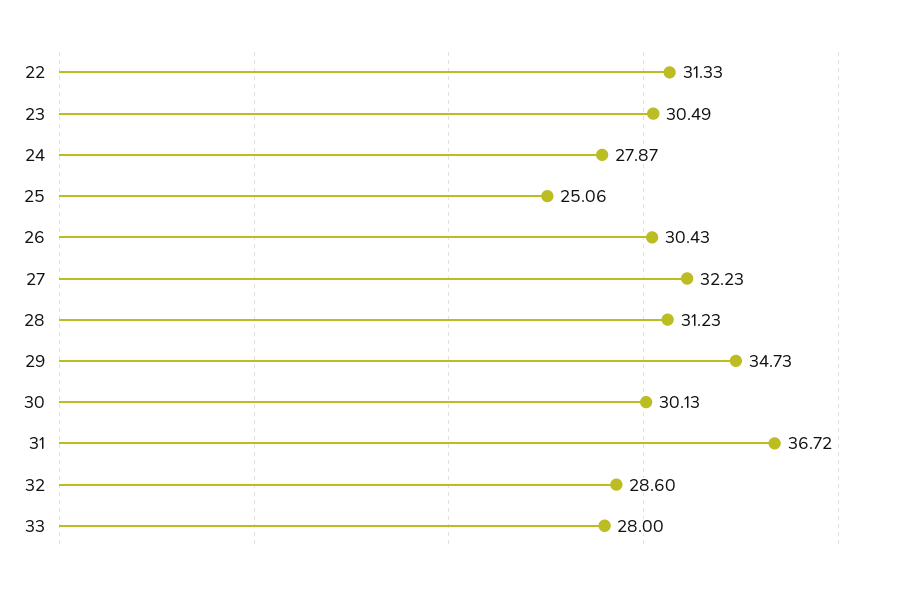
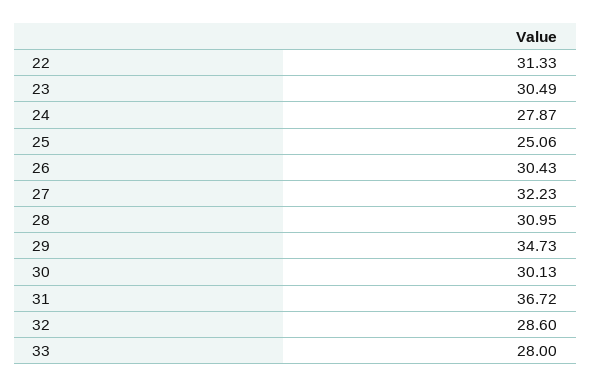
  {
    "22": 31.33,
    "23": 30.49,
    "24": 27.87,
    "25": 25.06,
    "26": 30.43,
    "27": 32.23,
-   "28": 31.23,
+   "28": 30.95,
    "29": 34.73,
    "30": 30.13,
    "31": 36.72,
    "32": 28.6,
    "33": 28
  }

